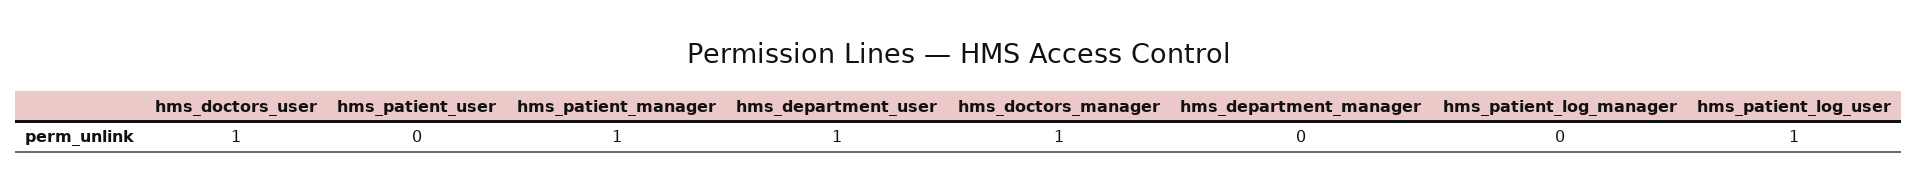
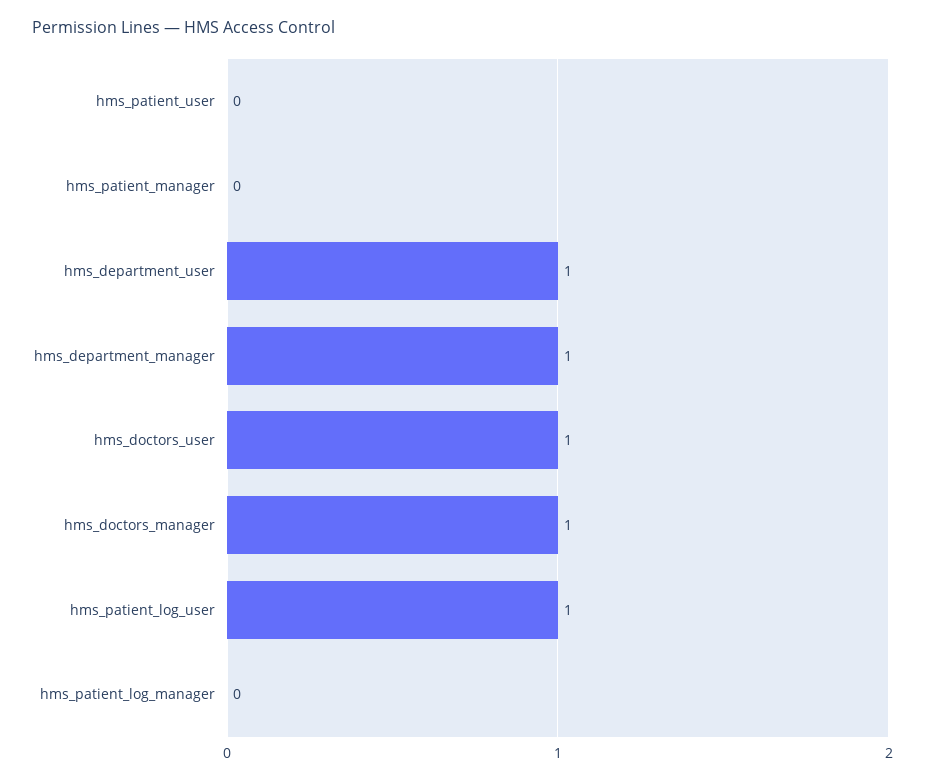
  {
    "hms_doctors_user": 1,
    "hms_patient_user": 0,
-   "hms_patient_manager": 1,
+   "hms_patient_manager": 0,
    "hms_department_user": 1,
    "hms_doctors_manager": 1,
-   "hms_department_manager": 0,
+   "hms_department_manager": 1,
    "hms_patient_log_manager": 0,
    "hms_patient_log_user": 1
  }

